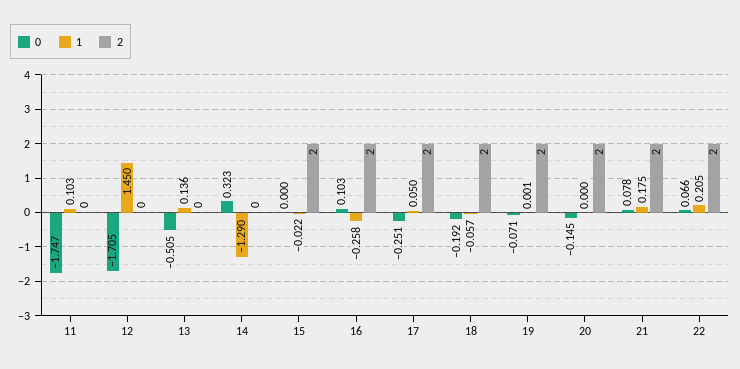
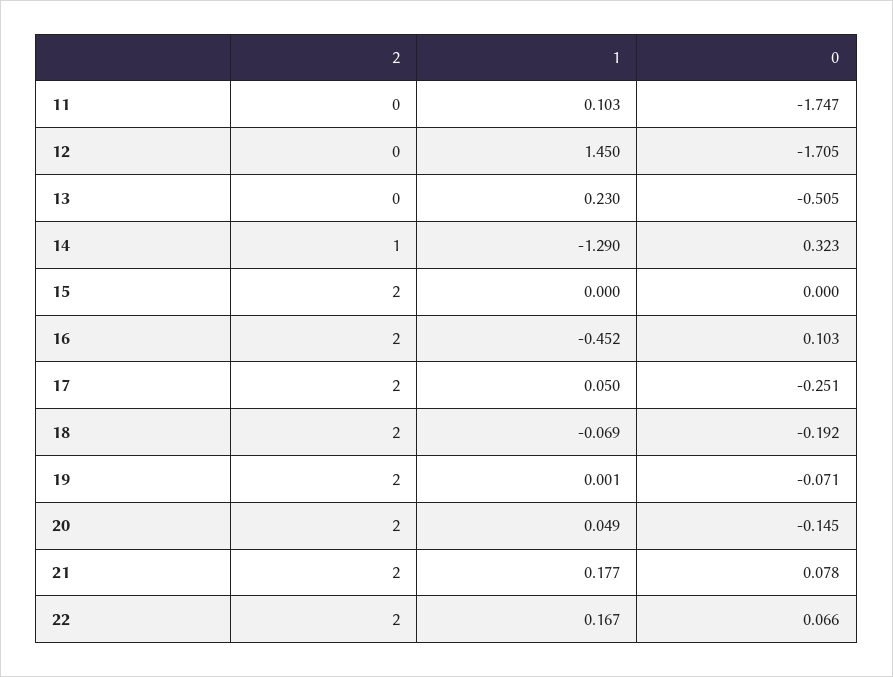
  {
    "0": {
      "11": -1.747,
      "12": -1.705,
      "13": -0.505,
      "14": 0.323,
      "15": 0,
      "16": 0.103,
      "17": -0.251,
      "18": -0.192,
      "19": -0.071,
      "20": -0.145,
      "21": 0.078,
      "22": 0.066
    },
    "1": {
      "11": 0.103,
      "12": 1.45,
-     "13": 0.136,
+     "13": 0.23,
      "14": -1.29,
-     "15": -0.022,
+     "15": 0,
-     "16": -0.258,
+     "16": -0.452,
      "17": 0.05,
-     "18": -0.057,
+     "18": -0.069,
      "19": 0.001,
-     "20": 0,
+     "20": 0.049,
-     "21": 0.175,
+     "21": 0.177,
-     "22": 0.205
+     "22": 0.167
    },
    "2": {
      "11": 0,
      "12": 0,
      "13": 0,
-     "14": 0,
+     "14": 1,
      "15": 2,
      "16": 2,
      "17": 2,
      "18": 2,
      "19": 2,
      "20": 2,
      "21": 2,
      "22": 2
    }
  }

